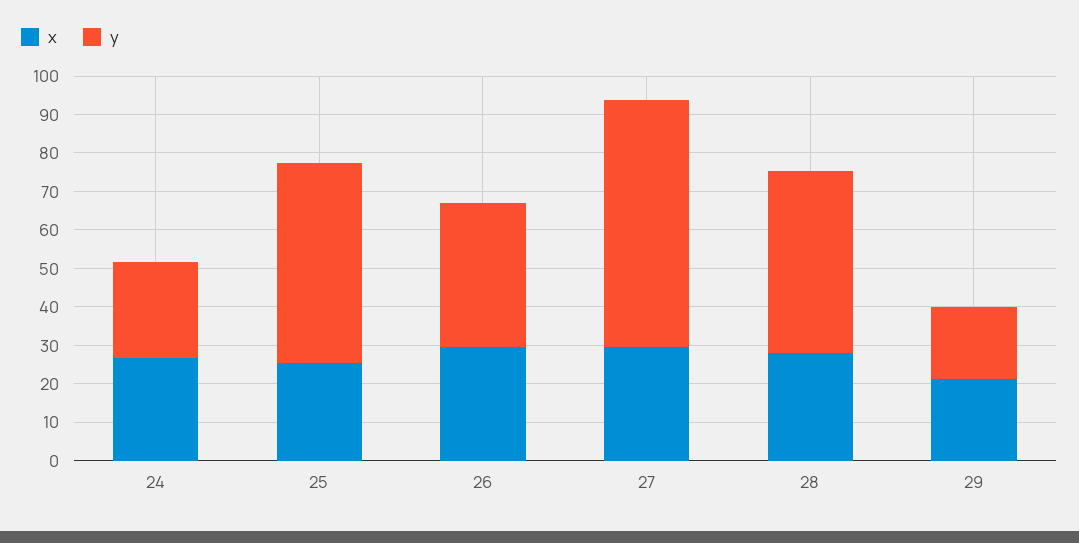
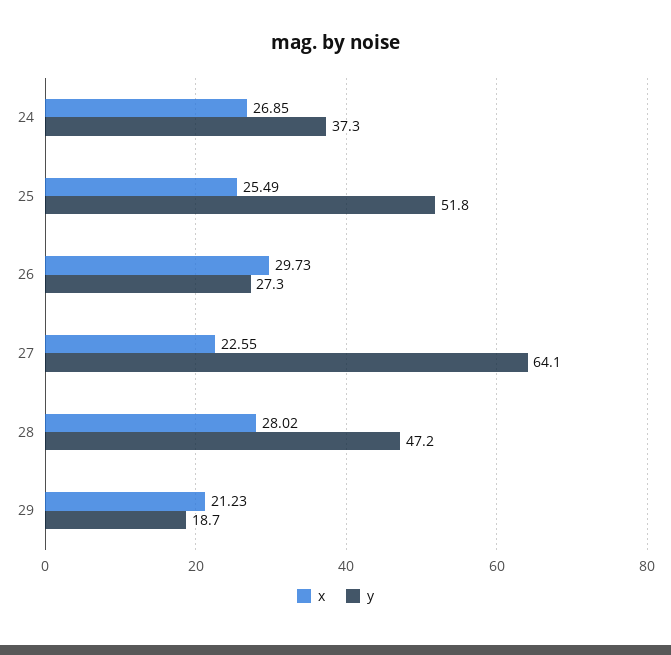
  {
    "x": {
      "24": 26.85,
      "25": 25.49,
      "26": 29.73,
-     "27": 30,
+     "27": 22.55,
      "28": 28.02,
      "29": 21.23
    },
    "y": {
-     "24": 25,
+     "24": 37.3,
      "25": 51.8,
-     "26": 37.5,
+     "26": 27.3,
      "27": 64.1,
      "28": 47.2,
      "29": 18.7
    }
  }

